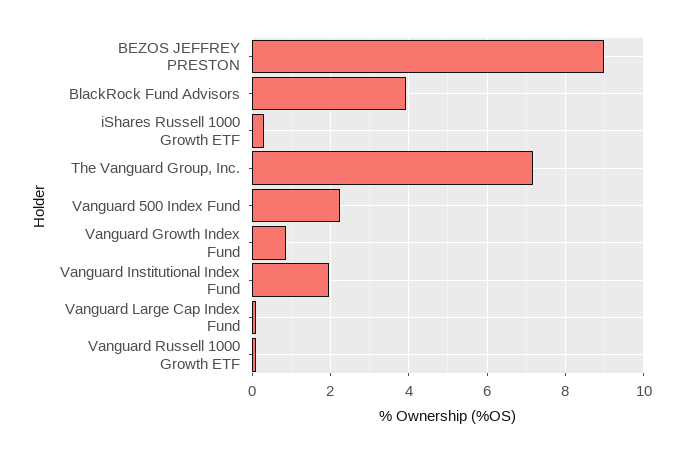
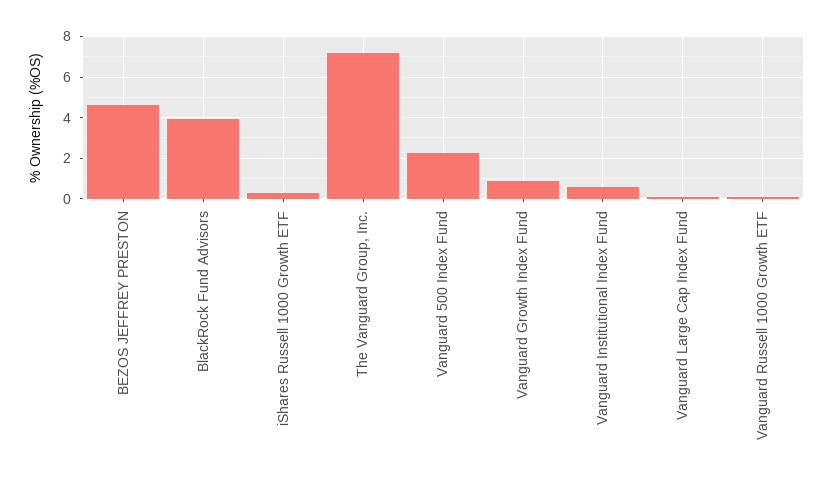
  {
-   "BEZOS JEFFREY PRESTON": 9,
+   "BEZOS JEFFREY PRESTON": 4.5,
    "BlackRock Fund Advisors": 4,
    "iShares Russell 1000 Growth ETF": 0.2,
    "The Vanguard Group, Inc.": 7.2,
    "Vanguard 500 Index Fund": 2.2,
    "Vanguard Growth Index Fund": 0.8,
-   "Vanguard Institutional Index Fund": 2,
+   "Vanguard Institutional Index Fund": 0.5,
    "Vanguard Large Cap Index Fund": 0.2,
    "Vanguard Russell 1000 Growth ETF": 0
  }

